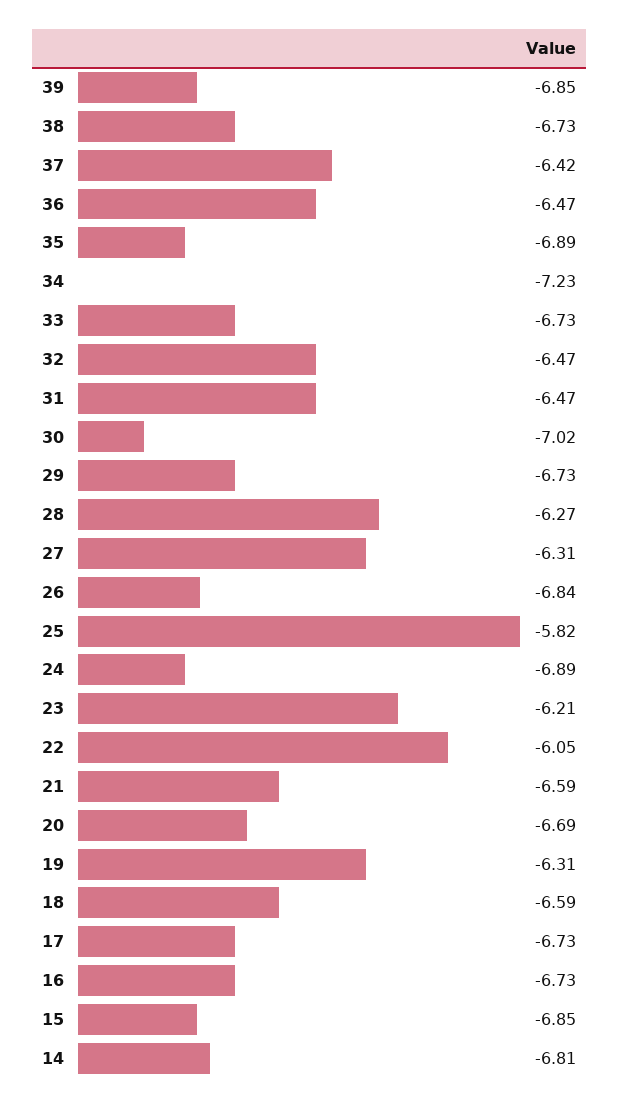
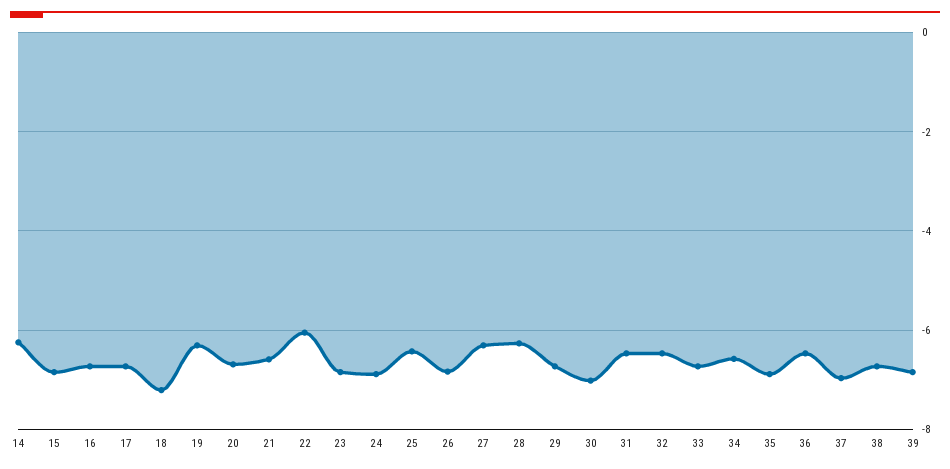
  {
    "39": -6.85,
    "38": -6.73,
-   "37": -6.42,
+   "37": -7,
    "36": -6.47,
    "35": -6.89,
-   "34": -7.23,
+   "34": -6.6,
    "33": -6.73,
    "32": -6.47,
    "31": -6.47,
    "30": -7.02,
    "29": -6.73,
    "28": -6.27,
    "27": -6.31,
    "26": -6.84,
-   "25": -5.82,
+   "25": -6.4,
    "24": -6.89,
-   "23": -6.21,
+   "23": -6.8,
    "22": -6.05,
    "21": -6.59,
    "20": -6.69,
    "19": -6.31,
-   "18": -6.59,
+   "18": -7.2,
    "17": -6.73,
    "16": -6.73,
    "15": -6.85,
-   "14": -6.81
+   "14": -6.2
  }

